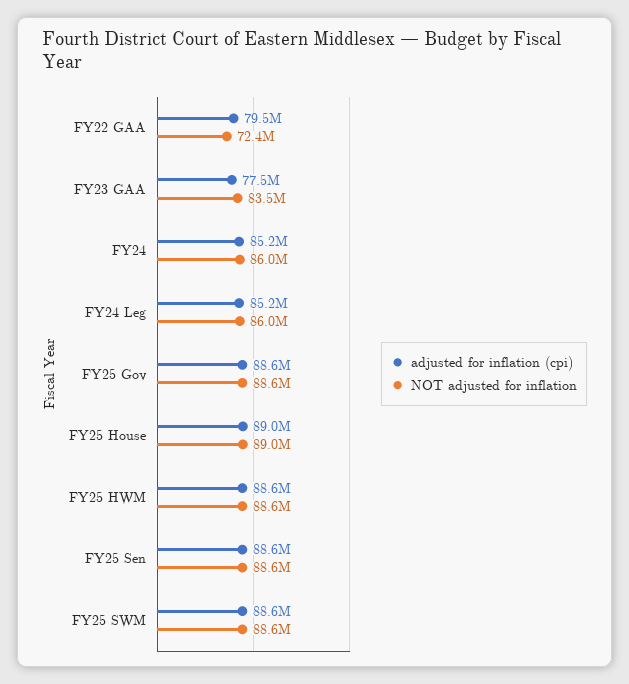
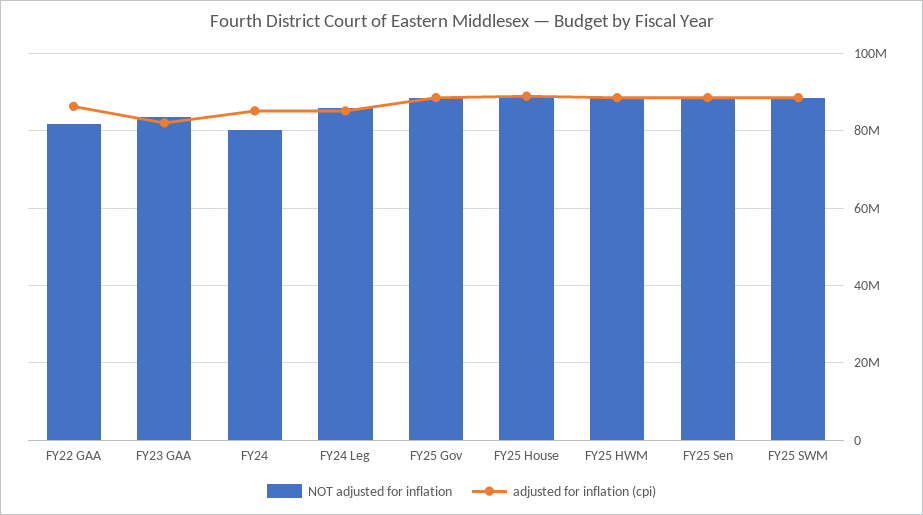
  {
    "adjusted for inflation (cpi)": {
-     "FY22 GAA": 79500000,
+     "FY22 GAA": 86000000,
-     "FY23 GAA": 77500000,
+     "FY23 GAA": 82000000,
      "FY24": 85200000,
      "FY24 Leg": 85200000,
      "FY25 Gov": 88600000,
      "FY25 House": 89000000,
      "FY25 HWM": 88600000,
      "FY25 Sen": 88600000,
      "FY25 SWM": 88600000
    },
    "NOT adjusted for inflation": {
-     "FY22 GAA": 72400000,
+     "FY22 GAA": 82000000,
      "FY23 GAA": 83500000,
-     "FY24": 86000000,
+     "FY24": 80000000,
      "FY24 Leg": 86000000,
      "FY25 Gov": 88600000,
      "FY25 House": 89000000,
      "FY25 HWM": 88600000,
      "FY25 Sen": 88600000,
      "FY25 SWM": 88600000
    }
  }

